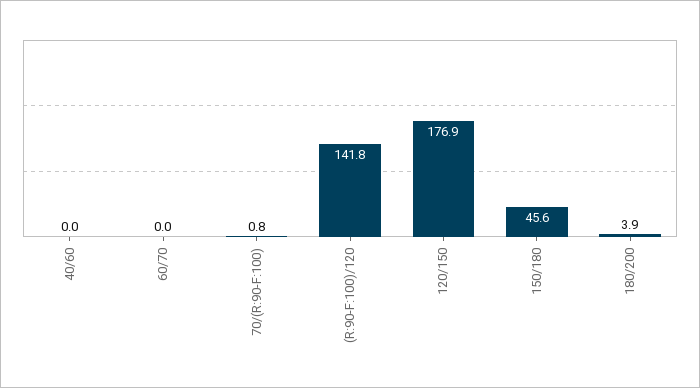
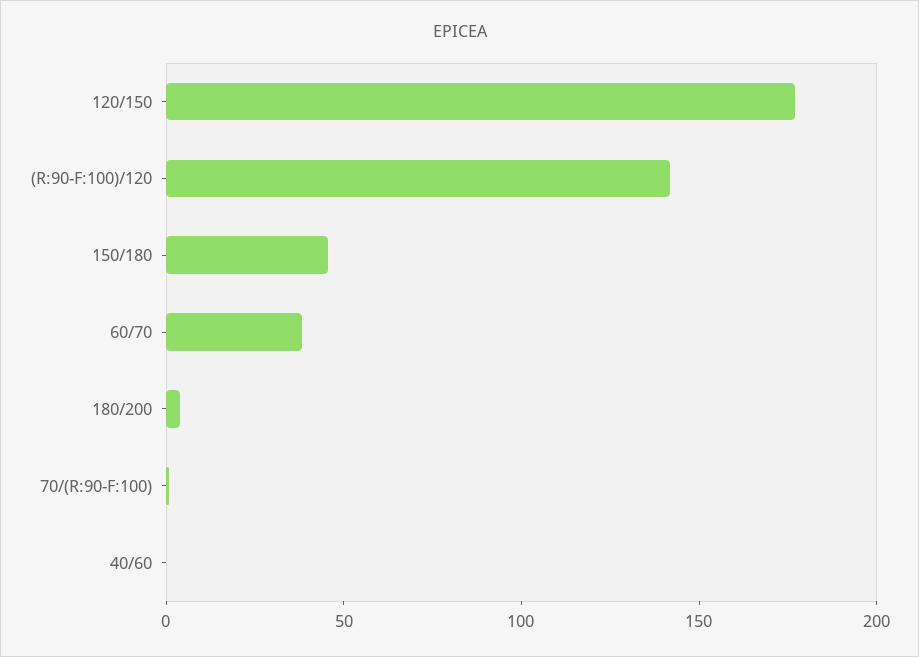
  {
    "40/60": 0,
-   "60/70": 0,
+   "60/70": 40,
    "70/(R:90-F:100)": 0.8,
    "(R:90-F:100)/120": 141.8,
    "120/150": 176.9,
    "150/180": 45.6,
    "180/200": 3.9
  }

